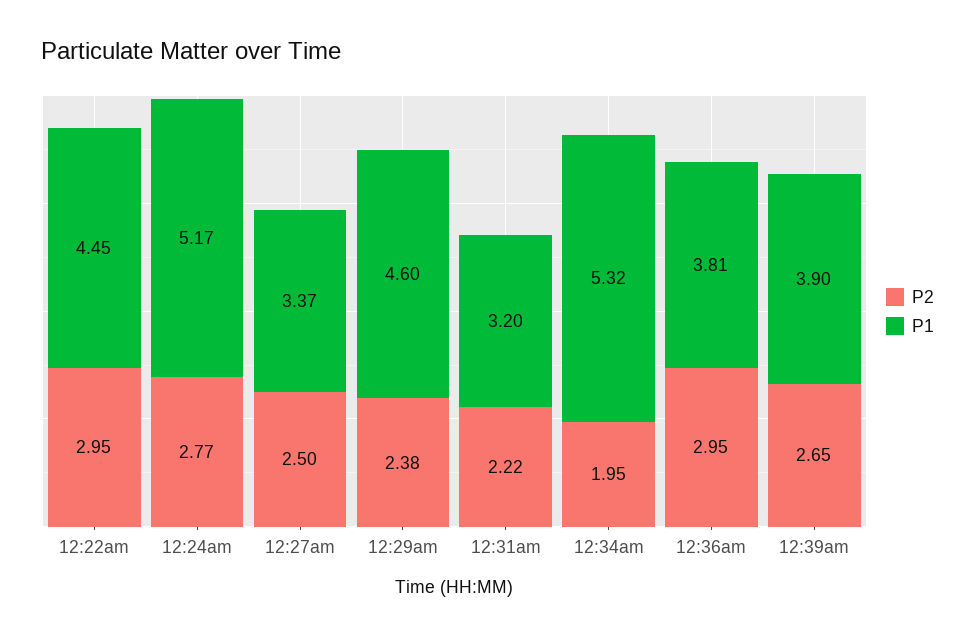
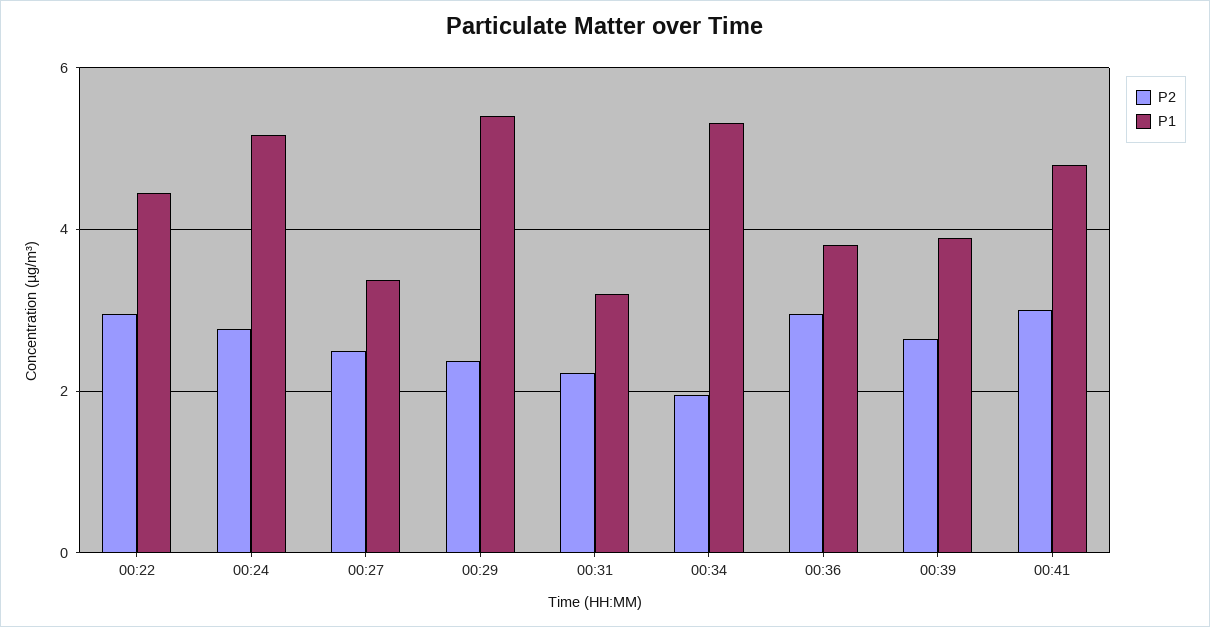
  {
    "P2": {
      "12:22am": 2.95,
      "12:24am": 2.77,
      "12:27am": 2.5,
      "12:29am": 2.38,
      "12:31am": 2.22,
      "12:34am": 1.95,
      "12:36am": 2.95,
-     "12:39am": 2.65
+     "12:39am": 2.65,
+     "00:41": 3
    },
    "P1": {
      "12:22am": 4.45,
      "12:24am": 5.17,
      "12:27am": 3.37,
-     "12:29am": 4.6,
+     "12:29am": 5.4,
      "12:31am": 3.2,
      "12:34am": 5.32,
      "12:36am": 3.81,
-     "12:39am": 3.9
+     "12:39am": 3.9,
+     "00:41": 4.8
    }
  }

